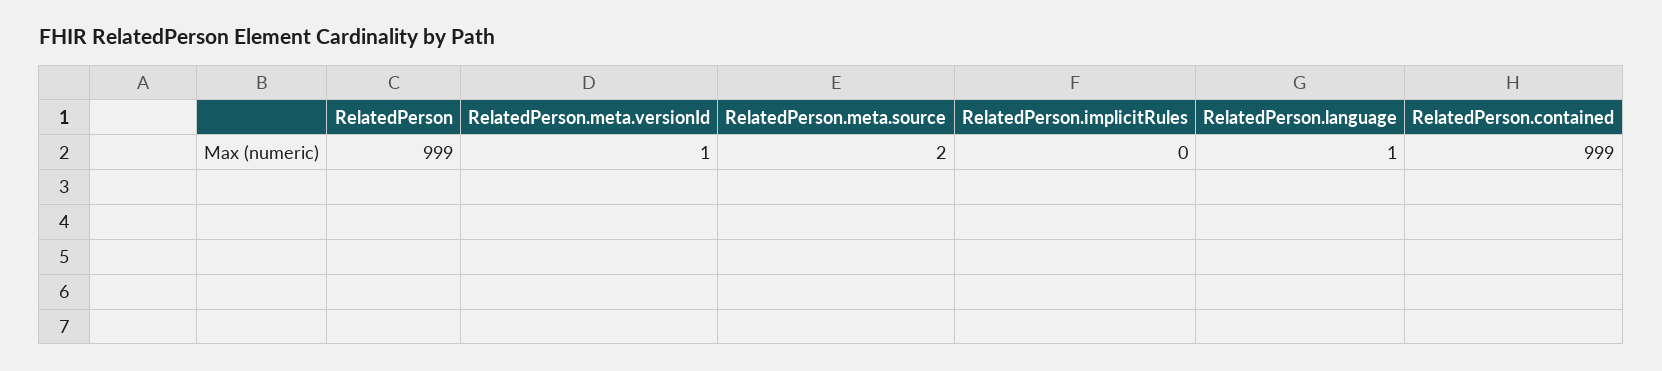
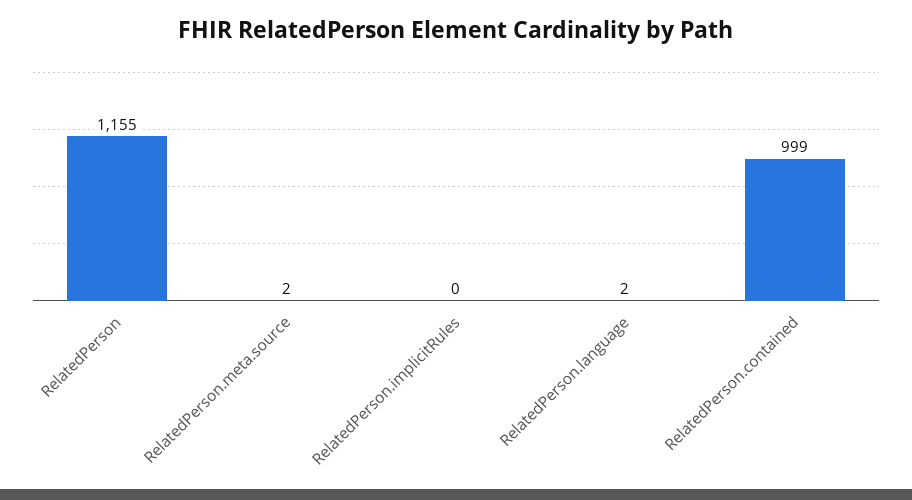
  {
-   "RelatedPerson": 999,
+   "RelatedPerson": 1155,
-   "RelatedPerson.meta.versionId": 1,
    "RelatedPerson.meta.source": 2,
    "RelatedPerson.implicitRules": 0,
-   "RelatedPerson.language": 1,
+   "RelatedPerson.language": 2,
    "RelatedPerson.contained": 999
  }

